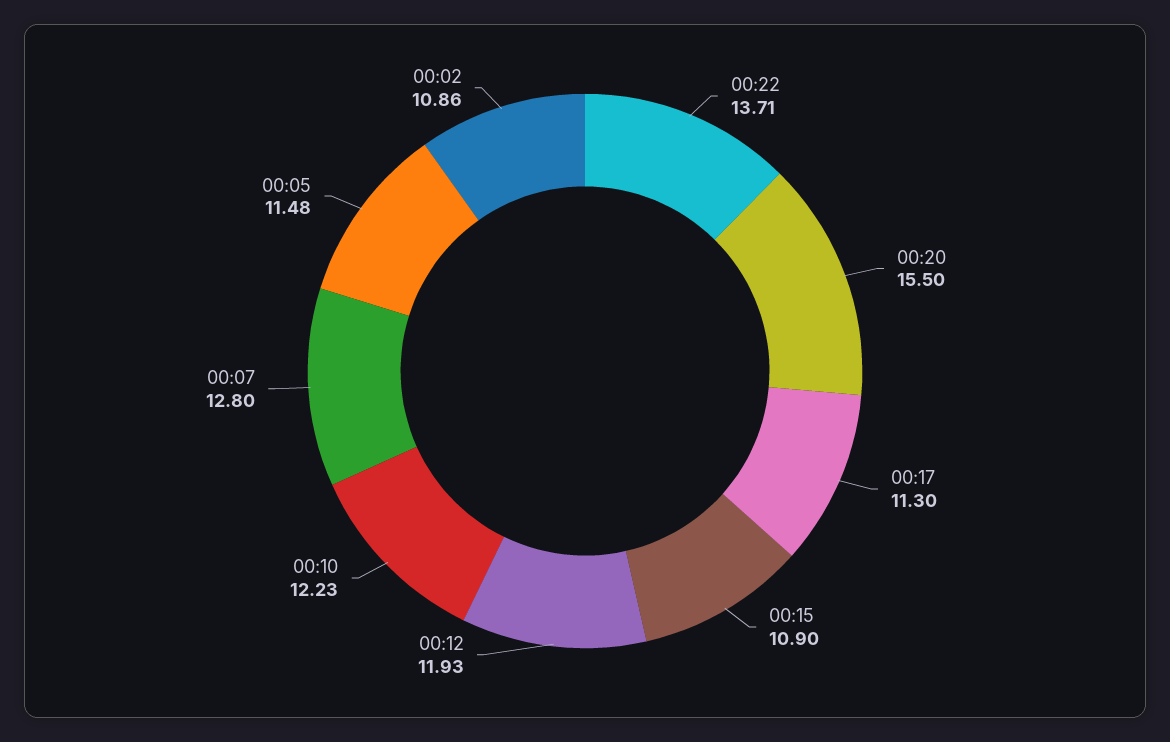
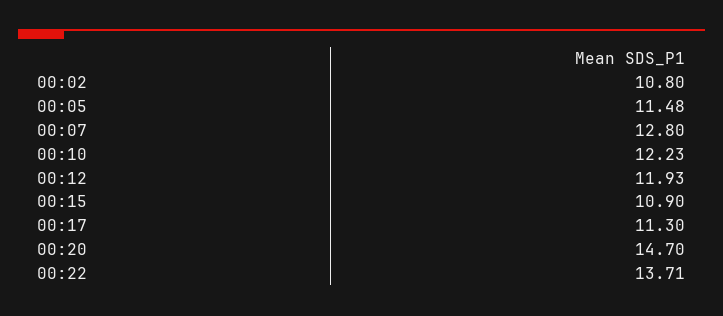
  {
    "00:22": 13.71,
-   "00:20": 15.5,
+   "00:20": 14.7,
    "00:17": 11.3,
    "00:15": 10.9,
    "00:12": 11.93,
    "00:10": 12.23,
    "00:07": 12.8,
    "00:05": 11.48,
-   "00:02": 10.86
+   "00:02": 10.8
  }

